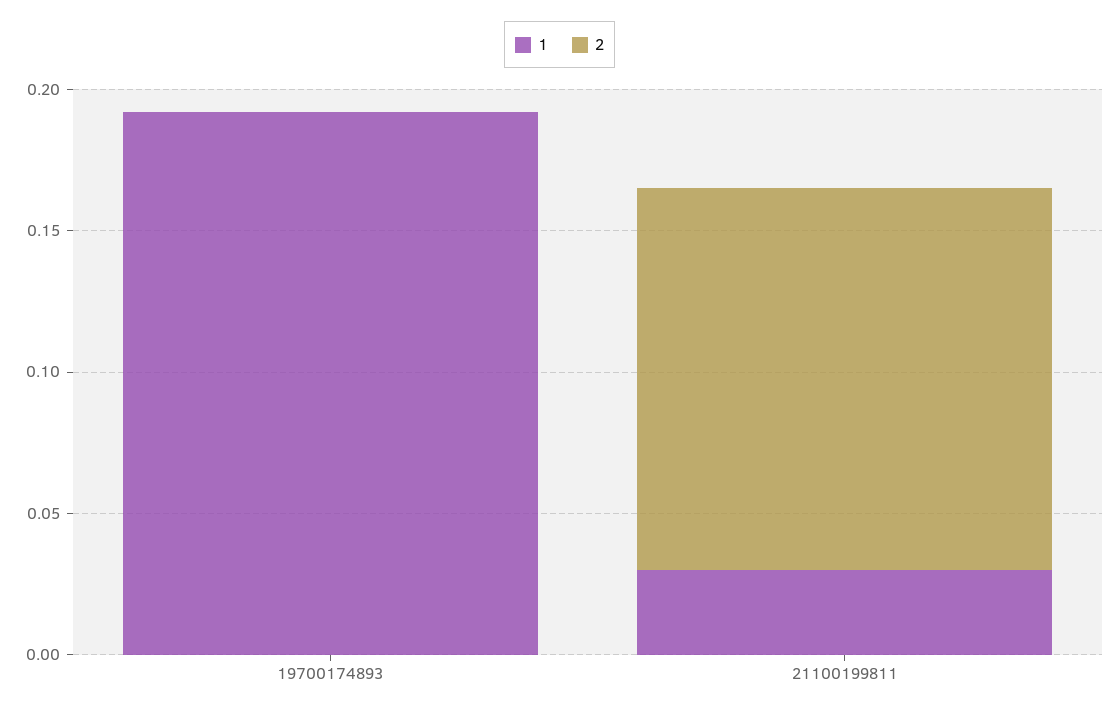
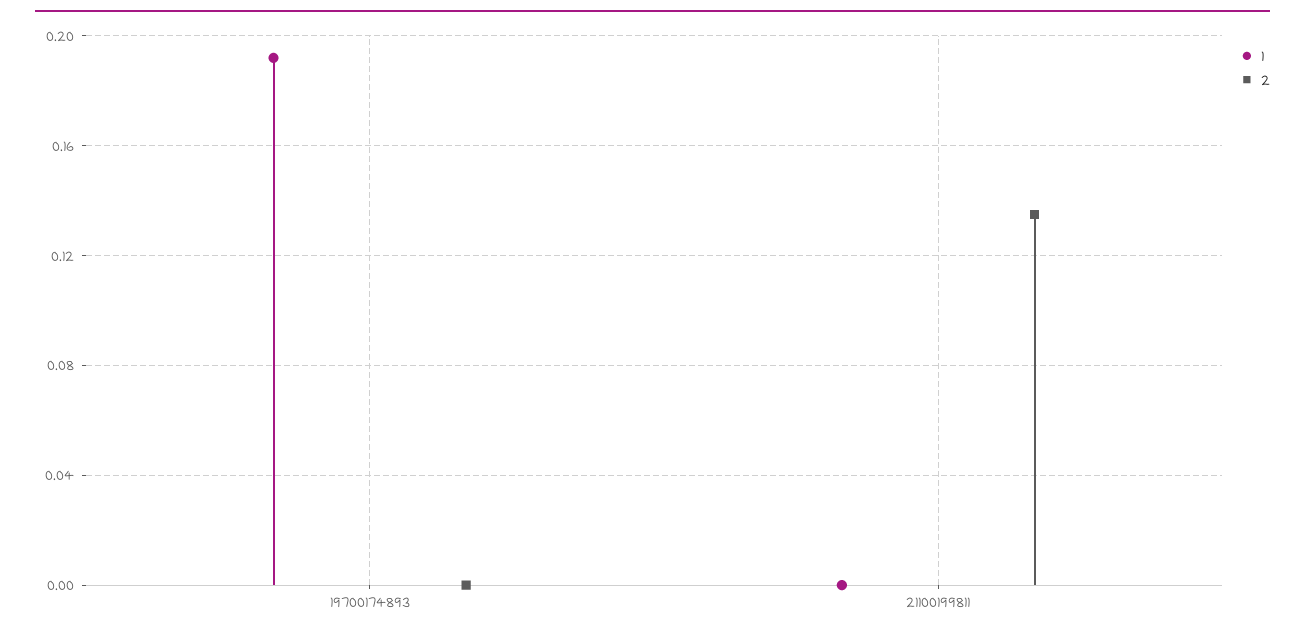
  {
    "1": {
      "19700174893": 0.19,
-     "21100199811": 0.03
+     "21100199811": 0
    },
    "2": {
      "19700174893": 0,
      "21100199811": 0.135
    }
  }

